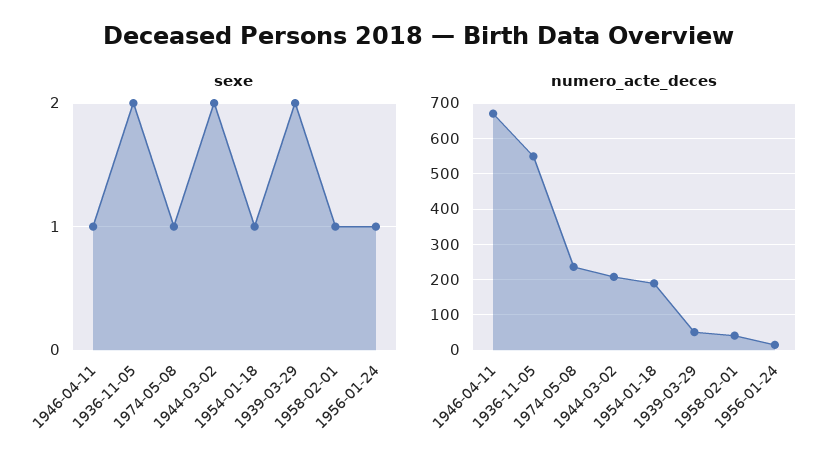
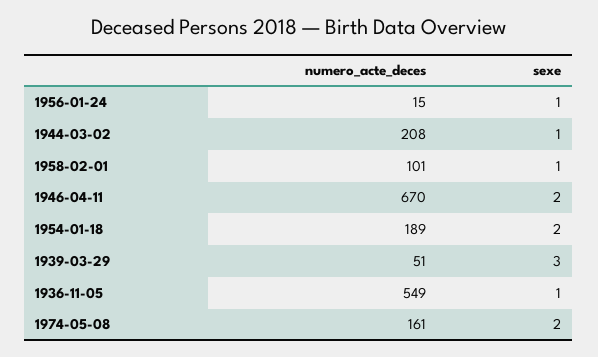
  {
    "sexe": {
-     "1946-04-11": 1,
+     "1946-04-11": 2,
-     "1936-11-05": 2,
+     "1936-11-05": 1,
-     "1974-05-08": 1,
+     "1974-05-08": 2,
-     "1944-03-02": 2,
+     "1944-03-02": 1,
-     "1954-01-18": 1,
+     "1954-01-18": 2,
-     "1939-03-29": 2,
+     "1939-03-29": 3,
      "1958-02-01": 1,
      "1956-01-24": 1
    },
    "numero_acte_deces": {
      "1946-04-11": 670,
      "1936-11-05": 549,
-     "1974-05-08": 240,
+     "1974-05-08": 161,
      "1944-03-02": 208,
      "1954-01-18": 189,
      "1939-03-29": 51,
-     "1958-02-01": 40,
+     "1958-02-01": 101,
      "1956-01-24": 15
    }
  }

